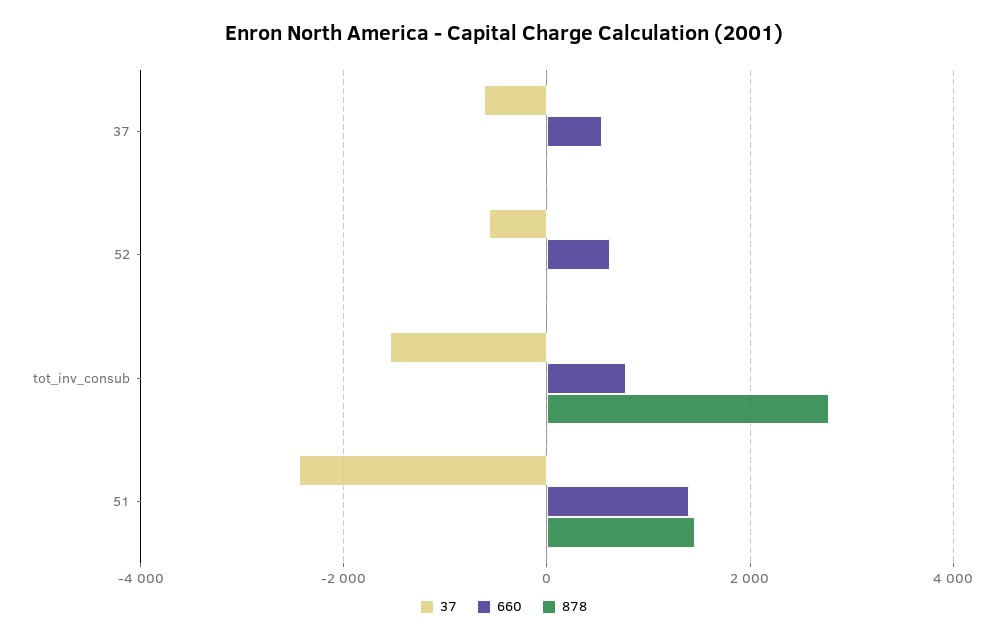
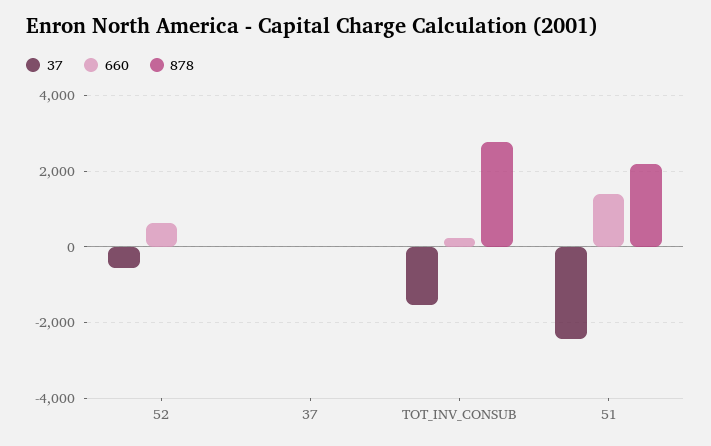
  {
    "37": {
-     "37": -600,
+     "37": 0,
      "52": -600,
      "tot_inv_consub": -1600,
      "51": -2400
    },
    "660": {
-     "37": 600,
+     "37": 0,
      "52": 600,
-     "tot_inv_consub": 800,
+     "tot_inv_consub": 200,
      "51": 1400
    },
    "878": {
      "37": 0,
      "52": 0,
      "tot_inv_consub": 2800,
-     "51": 1400
+     "51": 2200
    }
  }

